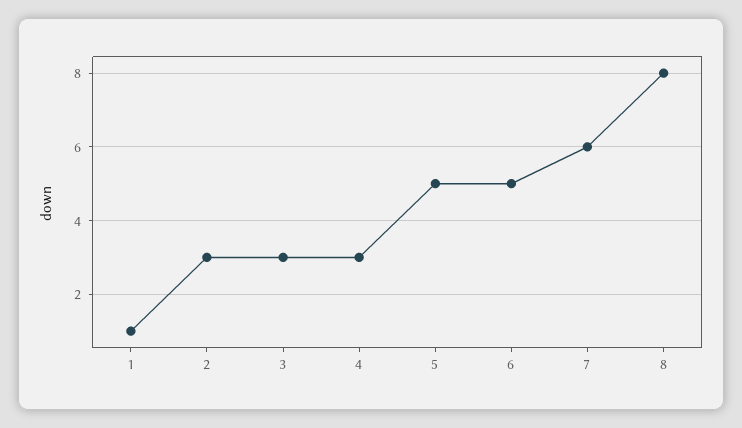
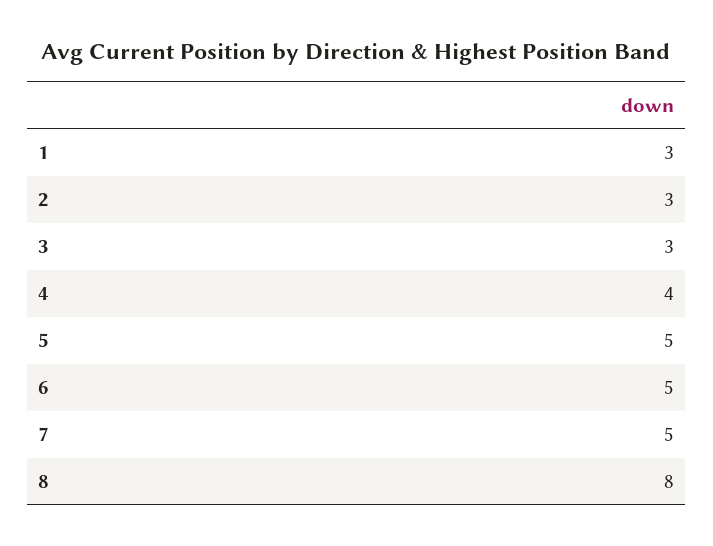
  {
-   "1": 1,
+   "1": 3,
    "2": 3,
    "3": 3,
-   "4": 3,
+   "4": 4,
    "5": 5,
    "6": 5,
-   "7": 6,
+   "7": 5,
    "8": 8
  }

